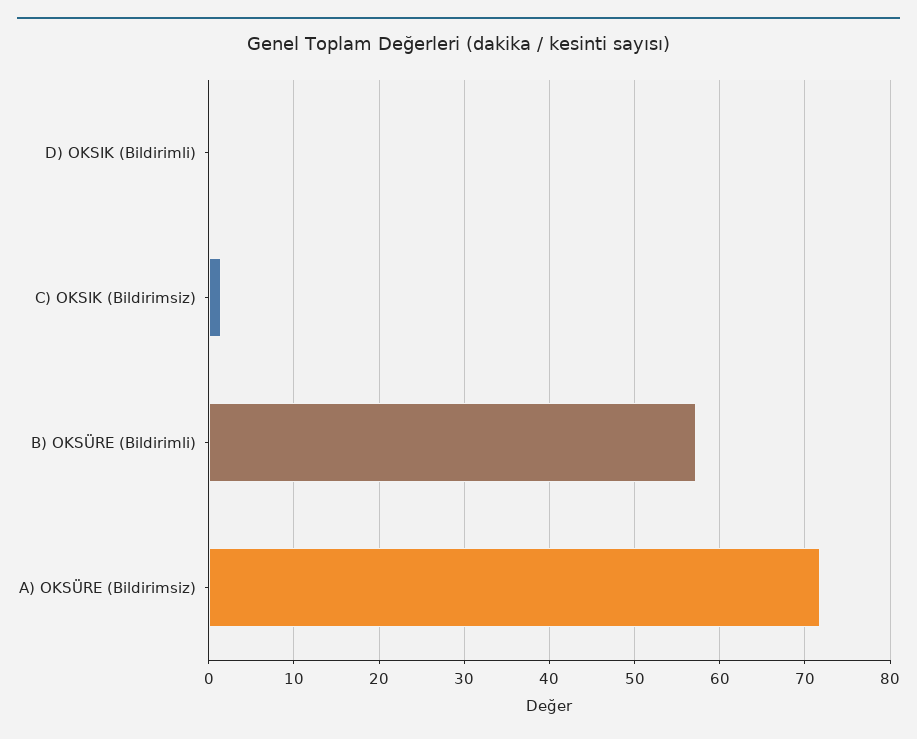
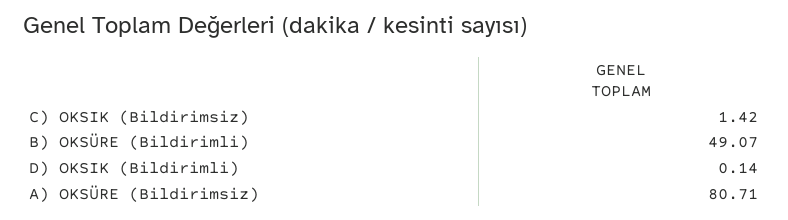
  {
    "D) OKSIK (Bildirimli)": 0.14,
    "C) OKSIK (Bildirimsiz)": 1.42,
-   "B) OKSÜRE (Bildirimli)": 57,
+   "B) OKSÜRE (Bildirimli)": 49.07,
-   "A) OKSÜRE (Bildirimsiz)": 72
+   "A) OKSÜRE (Bildirimsiz)": 80.71
  }

